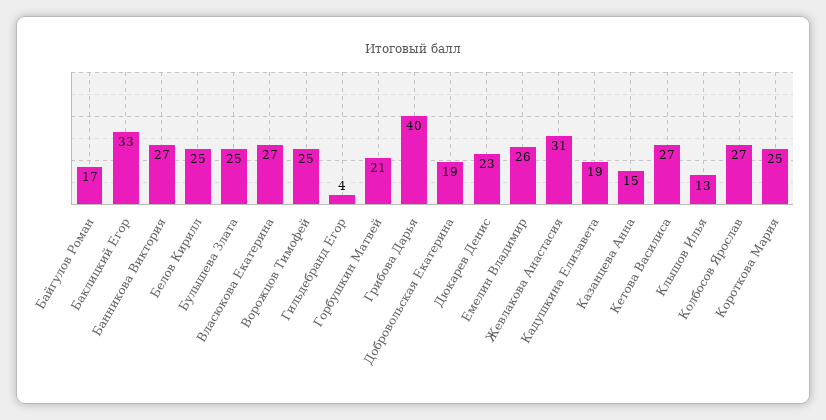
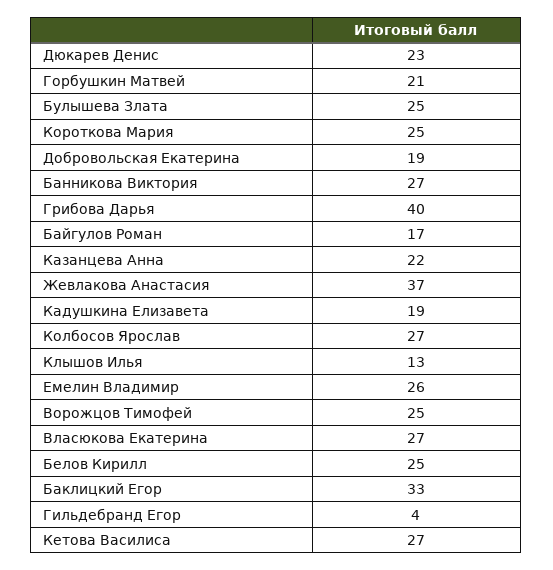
  {
    "Байгулов Роман": 17,
    "Баклицкий Егор": 33,
    "Банникова Виктория": 27,
    "Белов Кирилл": 25,
    "Булышева Злата": 25,
    "Власюкова Екатерина": 27,
    "Ворожцов Тимофей": 25,
    "Гильдебранд Егор": 4,
    "Горбушкин Матвей": 21,
    "Грибова Дарья": 40,
    "Добровольская Екатерина": 19,
    "Дюкарев Денис": 23,
    "Емелин Владимир": 26,
-   "Жевлакова Анастасия": 31,
+   "Жевлакова Анастасия": 37,
    "Кадушкина Елизавета": 19,
-   "Казанцева Анна": 15,
+   "Казанцева Анна": 22,
    "Кетова Василиса": 27,
    "Клышов Илья": 13,
    "Колбосов Ярослав": 27,
    "Короткова Мария": 25
  }

